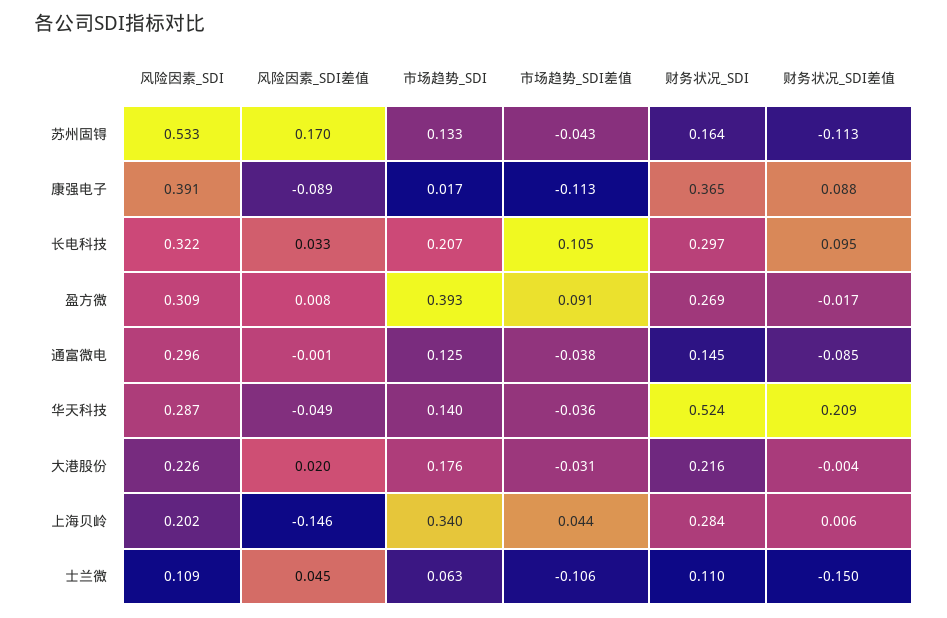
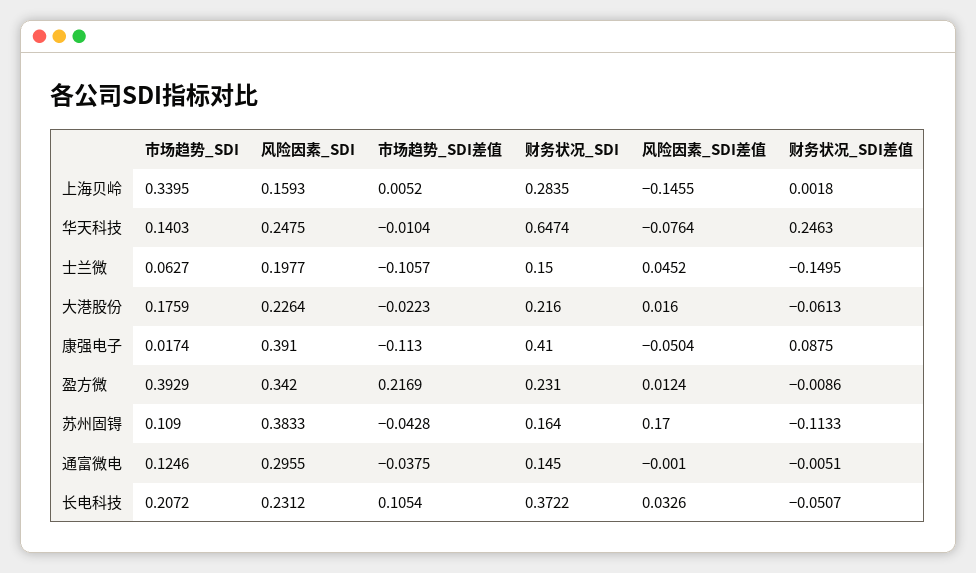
  {
    "风险因素_SDI": {
-     "苏州固锝": 0.533,
+     "苏州固锝": 0.3833,
      "康强电子": 0.391,
-     "长电科技": 0.322,
+     "长电科技": 0.2312,
-     "盈方微": 0.309,
+     "盈方微": 0.342,
      "通富微电": 0.2955,
-     "华天科技": 0.287,
+     "华天科技": 0.2475,
      "大港股份": 0.2264,
-     "上海贝岭": 0.202,
+     "上海贝岭": 0.1593,
-     "士兰微": 0.109
+     "士兰微": 0.1977
    },
    "风险因素_SDI差值": {
      "苏州固锝": 0.17,
-     "康强电子": -0.089,
+     "康强电子": -0.0504,
      "长电科技": 0.0326,
-     "盈方微": 0.008,
+     "盈方微": 0.0124,
      "通富微电": -0.001,
-     "华天科技": -0.049,
+     "华天科技": -0.0764,
-     "大港股份": 0.02,
+     "大港股份": 0.016,
      "上海贝岭": -0.1455,
      "士兰微": 0.0452
    },
    "市场趋势_SDI": {
-     "苏州固锝": 0.133,
+     "苏州固锝": 0.109,
      "康强电子": 0.0174,
      "长电科技": 0.2072,
      "盈方微": 0.3929,
      "通富微电": 0.1246,
      "华天科技": 0.1403,
      "大港股份": 0.1759,
      "上海贝岭": 0.3395,
      "士兰微": 0.0627
    },
    "市场趋势_SDI差值": {
      "苏州固锝": -0.0428,
      "康强电子": -0.113,
      "长电科技": 0.1054,
-     "盈方微": 0.091,
+     "盈方微": 0.2169,
      "通富微电": -0.0375,
-     "华天科技": -0.036,
+     "华天科技": -0.0104,
-     "大港股份": -0.031,
+     "大港股份": -0.0223,
-     "上海贝岭": 0.044,
+     "上海贝岭": 0.0052,
      "士兰微": -0.1057
    },
    "财务状况_SDI": {
      "苏州固锝": 0.164,
-     "康强电子": 0.365,
+     "康强电子": 0.41,
-     "长电科技": 0.297,
+     "长电科技": 0.3722,
-     "盈方微": 0.269,
+     "盈方微": 0.231,
      "通富微电": 0.145,
-     "华天科技": 0.524,
+     "华天科技": 0.6474,
      "大港股份": 0.216,
      "上海贝岭": 0.2835,
-     "士兰微": 0.11
+     "士兰微": 0.15
    },
    "财务状况_SDI差值": {
      "苏州固锝": -0.1133,
      "康强电子": 0.0875,
-     "长电科技": 0.095,
+     "长电科技": -0.0507,
-     "盈方微": -0.017,
+     "盈方微": -0.0086,
-     "通富微电": -0.085,
+     "通富微电": -0.0051,
-     "华天科技": 0.209,
+     "华天科技": 0.2463,
-     "大港股份": -0.004,
+     "大港股份": -0.0613,
-     "上海贝岭": 0.006,
+     "上海贝岭": 0.0018,
      "士兰微": -0.1495
    }
  }

